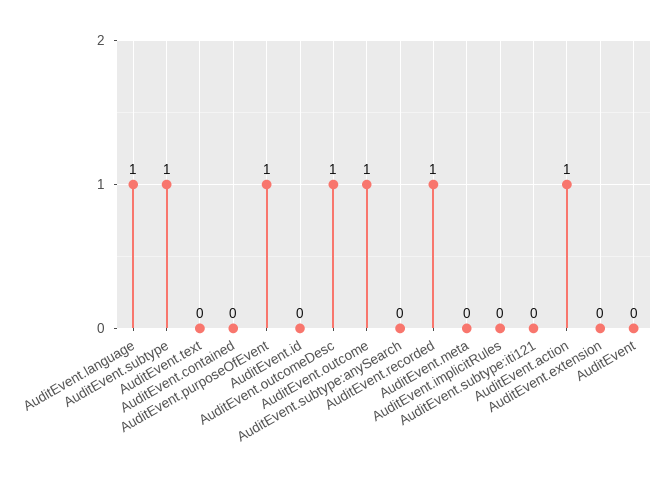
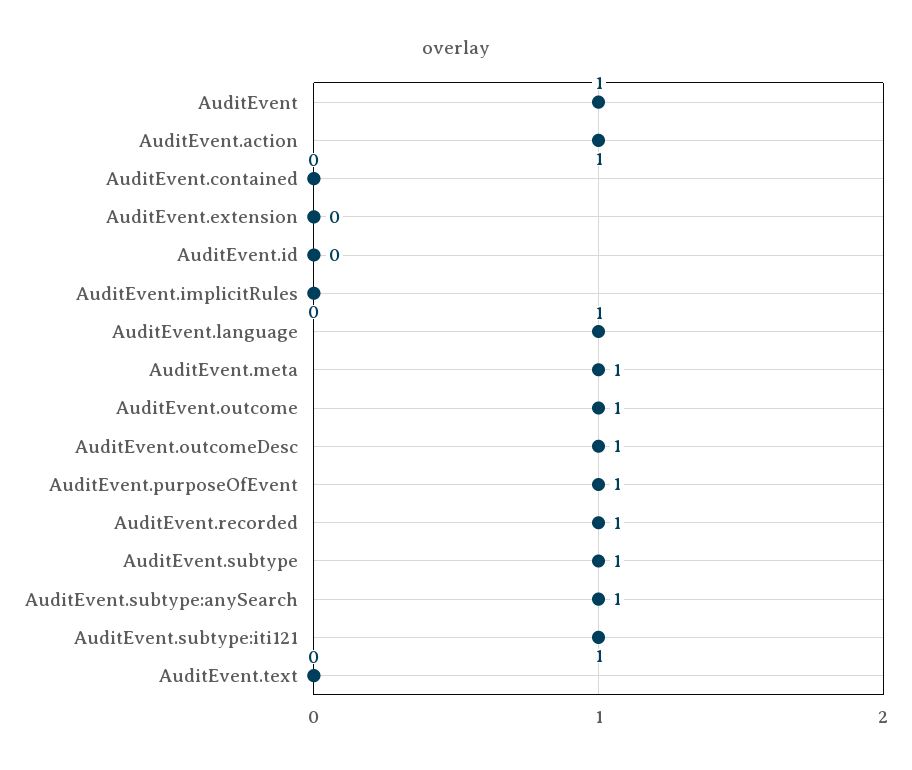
  {
    "AuditEvent.language": 1,
    "AuditEvent.subtype": 1,
    "AuditEvent.text": 0,
    "AuditEvent.contained": 0,
    "AuditEvent.purposeOfEvent": 1,
    "AuditEvent.id": 0,
    "AuditEvent.outcomeDesc": 1,
    "AuditEvent.outcome": 1,
-   "AuditEvent.subtype:anySearch": 0,
+   "AuditEvent.subtype:anySearch": 1,
    "AuditEvent.recorded": 1,
-   "AuditEvent.meta": 0,
+   "AuditEvent.meta": 1,
    "AuditEvent.implicitRules": 0,
-   "AuditEvent.subtype:iti121": 0,
+   "AuditEvent.subtype:iti121": 1,
    "AuditEvent.action": 1,
    "AuditEvent.extension": 0,
-   "AuditEvent": 0
+   "AuditEvent": 1
  }

